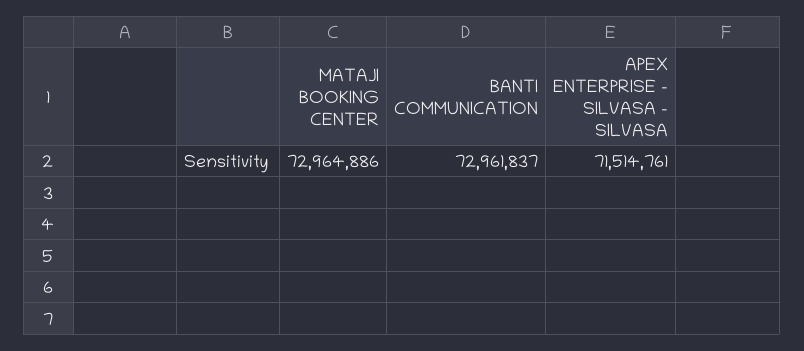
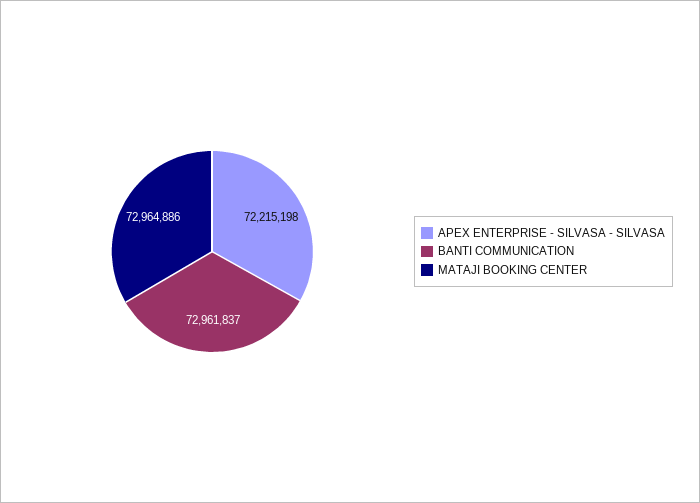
  {
    "MATAJI BOOKING CENTER": 72964886,
    "BANTI COMMUNICATION": 72961837,
-   "APEX ENTERPRISE - SILVASA - SILVASA": 71514761
+   "APEX ENTERPRISE - SILVASA - SILVASA": 72215198
  }

